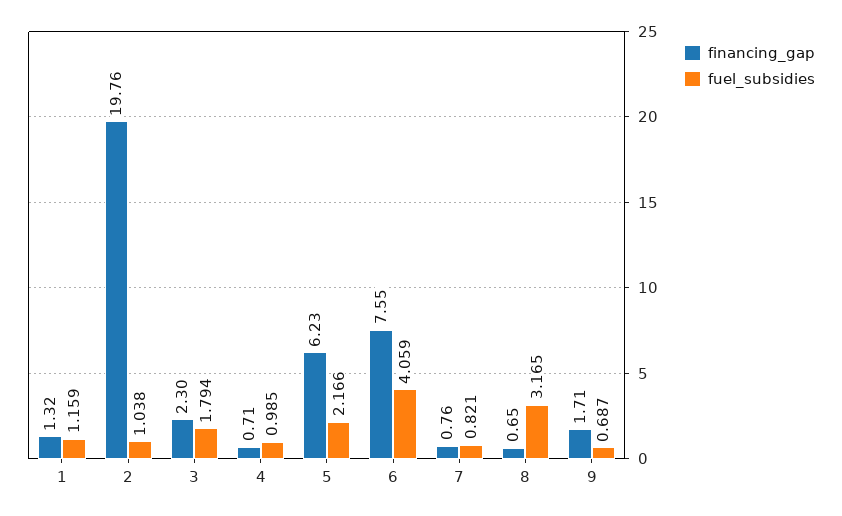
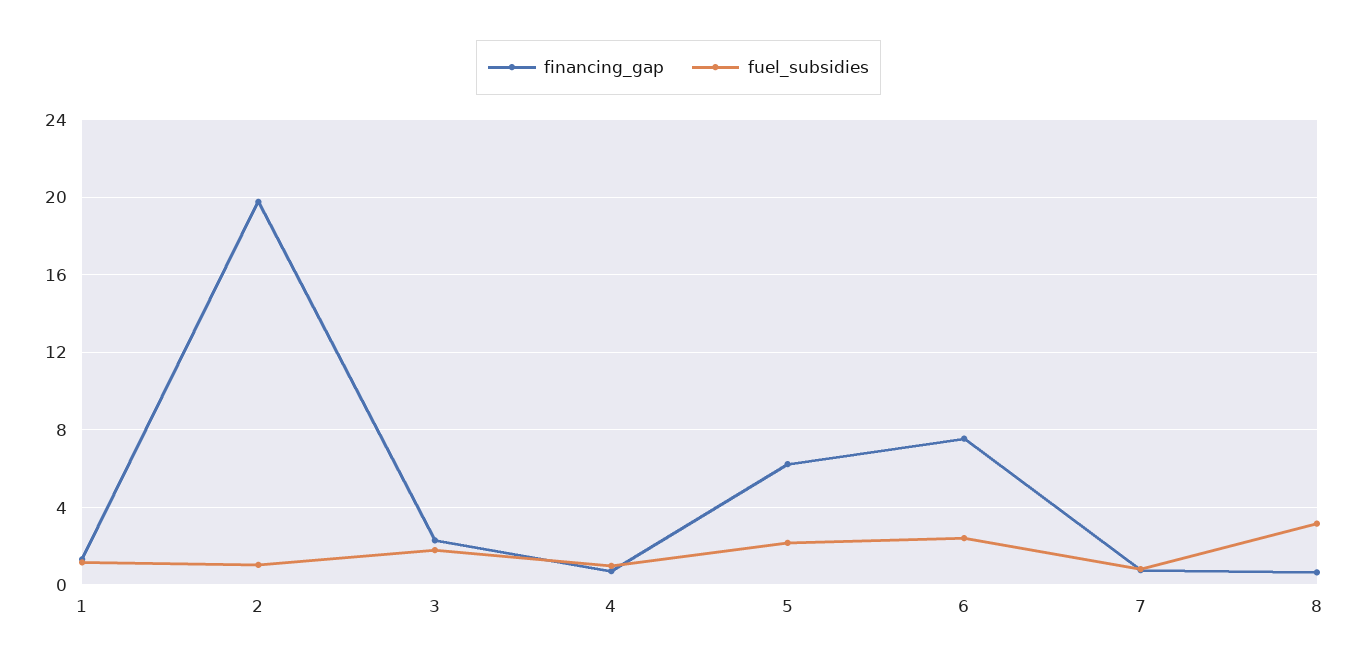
  {
    "financing_gap": {
      "1": 1.32,
      "2": 19.76,
      "3": 2.3,
      "4": 0.71,
      "5": 6.23,
      "6": 7.55,
      "7": 0.76,
-     "8": 0.65,
+     "8": 0.65
-     "9": 1.71
    },
    "fuel_subsidies": {
      "1": 1.159,
      "2": 1.038,
      "3": 1.794,
      "4": 0.985,
      "5": 2.166,
-     "6": 4.059,
+     "6": 2.5,
      "7": 0.821,
-     "8": 3.165,
+     "8": 3.165
-     "9": 0.687
    }
  }

